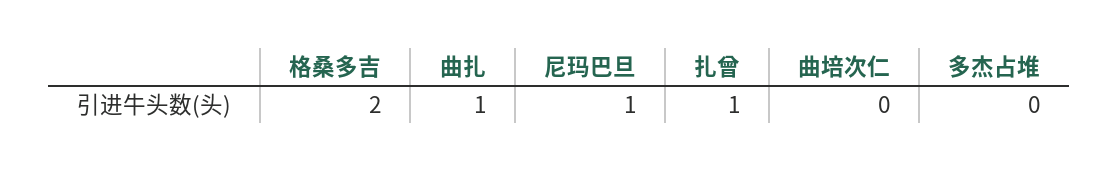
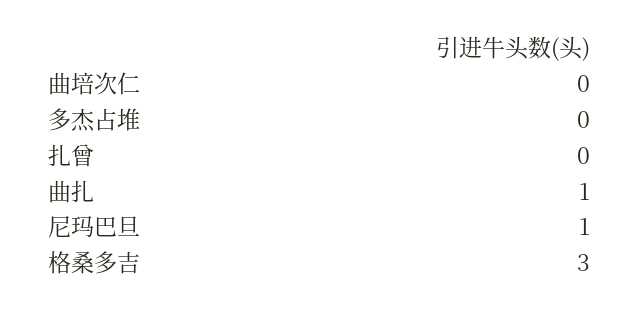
  {
-   "格桑多吉": 2,
+   "格桑多吉": 3,
    "曲扎": 1,
    "尼玛巴旦": 1,
-   "扎曾": 1,
+   "扎曾": 0,
    "曲培次仁": 0,
    "多杰占堆": 0
  }

